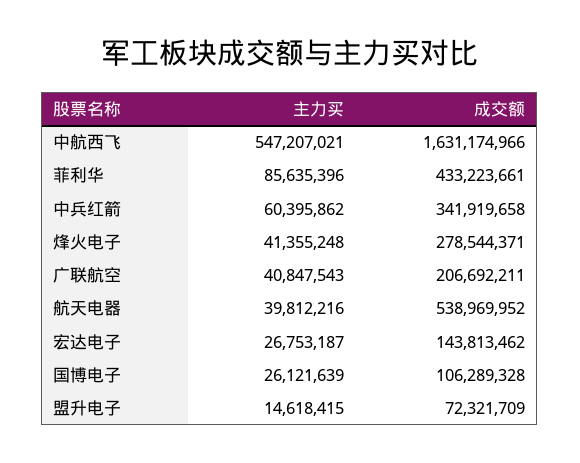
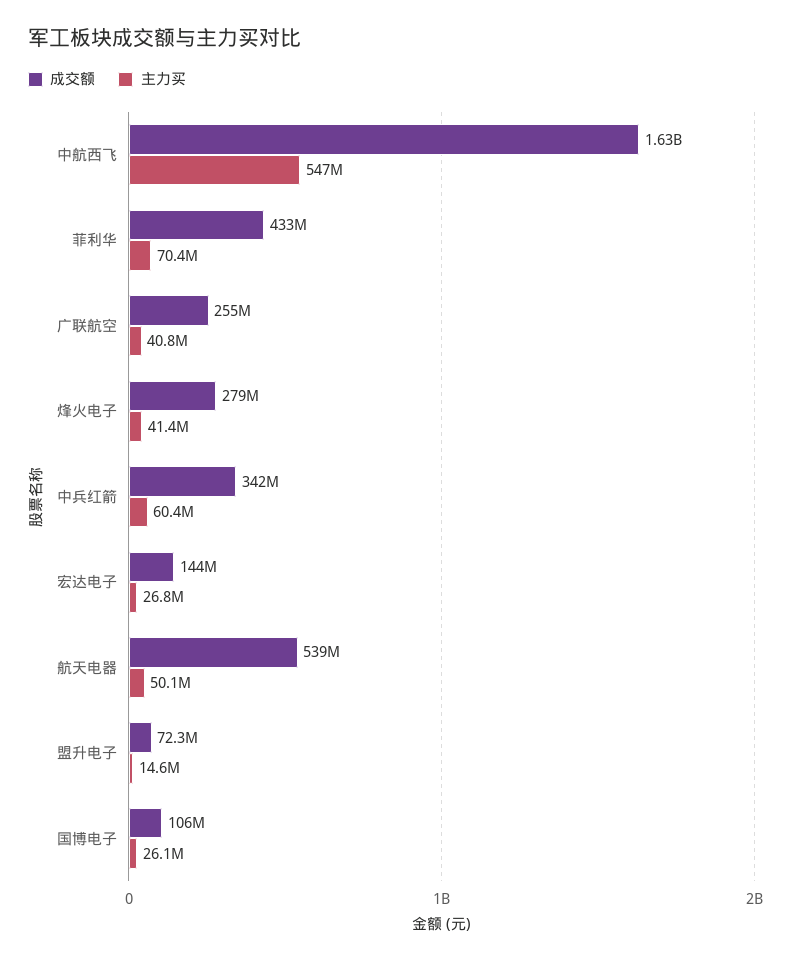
  {
    "主力买": {
      "中航西飞": 547207021,
-     "菲利华": 85635396,
+     "菲利华": 70400000,
      "中兵红箭": 60395862,
      "烽火电子": 41355248,
      "广联航空": 40847543,
-     "航天电器": 39812216,
+     "航天电器": 50100000,
      "宏达电子": 26753187,
      "国博电子": 26121639,
      "盟升电子": 14618415
    },
    "成交额": {
      "中航西飞": 1631174966,
      "菲利华": 433223661,
      "中兵红箭": 341919658,
      "烽火电子": 278544371,
-     "广联航空": 206692211,
+     "广联航空": 255000000,
      "航天电器": 538969952,
      "宏达电子": 143813462,
      "国博电子": 106289328,
      "盟升电子": 72321709
    }
  }

